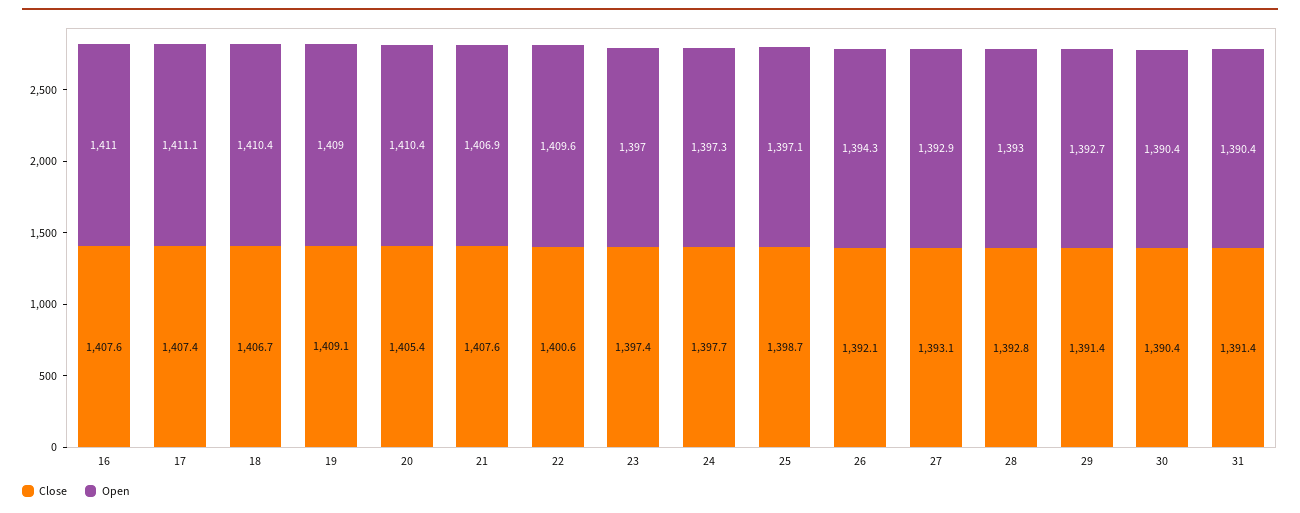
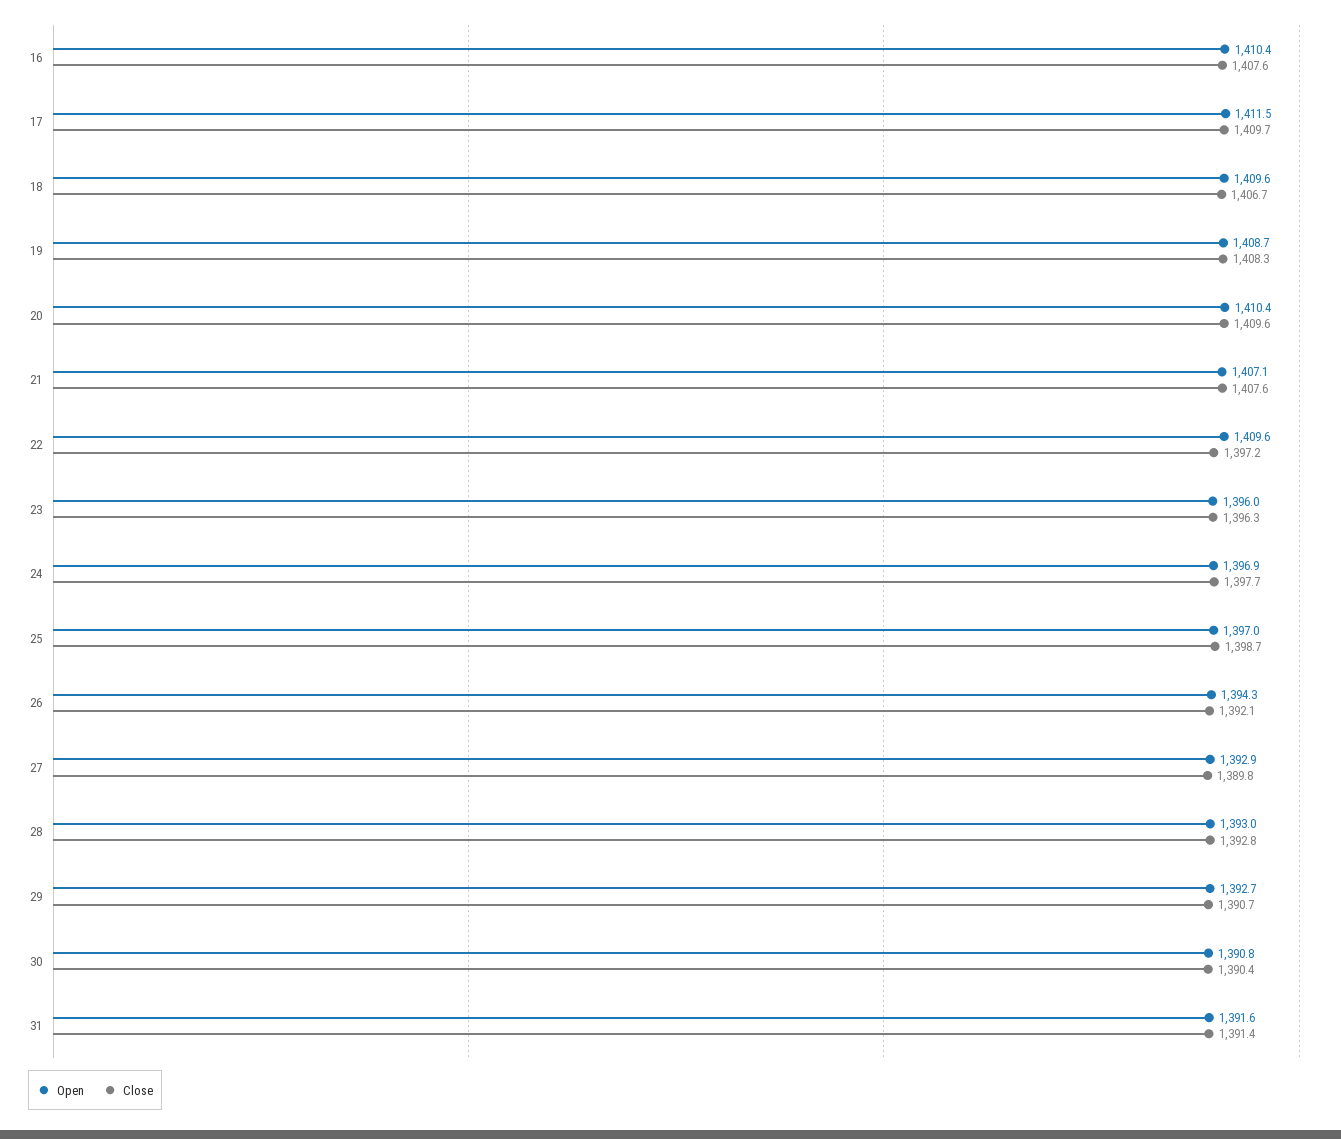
  {
    "Close": {
      "16": 1407.6,
-     "17": 1407.4,
+     "17": 1409.7,
      "18": 1406.7,
-     "19": 1409.1,
+     "19": 1408.3,
-     "20": 1405.4,
+     "20": 1409.6,
      "21": 1407.6,
-     "22": 1400.6,
+     "22": 1397.2,
-     "23": 1397.4,
+     "23": 1396.3,
      "24": 1397.7,
      "25": 1398.7,
      "26": 1392.1,
-     "27": 1393.1,
+     "27": 1389.8,
      "28": 1392.8,
-     "29": 1391.4,
+     "29": 1390.7,
      "30": 1390.4,
      "31": 1391.4
    },
    "Open": {
-     "16": 1411,
+     "16": 1410.4,
-     "17": 1411.1,
+     "17": 1411.5,
-     "18": 1410.4,
+     "18": 1409.6,
-     "19": 1409,
+     "19": 1408.7,
      "20": 1410.4,
-     "21": 1406.9,
+     "21": 1407.1,
      "22": 1409.6,
-     "23": 1397,
+     "23": 1396,
-     "24": 1397.3,
+     "24": 1396.9,
-     "25": 1397.1,
+     "25": 1397,
      "26": 1394.3,
      "27": 1392.9,
      "28": 1393,
      "29": 1392.7,
-     "30": 1390.4,
+     "30": 1390.8,
-     "31": 1390.4
+     "31": 1391.6
    }
  }

